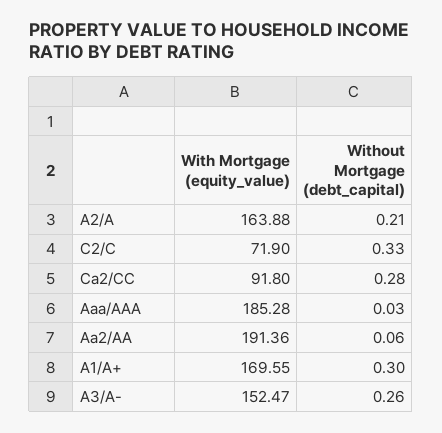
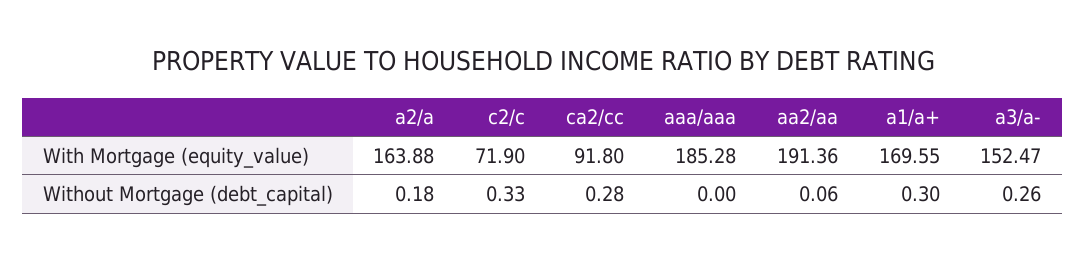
  {
    "With Mortgage (equity_value)": {
      "A2/A": 163.88,
      "C2/C": 71.9,
      "Ca2/CC": 91.8,
      "Aaa/AAA": 185.28,
      "Aa2/AA": 191.36,
      "A1/A+": 169.55,
      "A3/A-": 152.47
    },
    "Without Mortgage (debt_capital)": {
-     "A2/A": 0.21,
+     "A2/A": 0.18,
      "C2/C": 0.33,
      "Ca2/CC": 0.28,
-     "Aaa/AAA": 0.03,
+     "Aaa/AAA": 0,
      "Aa2/AA": 0.06,
      "A1/A+": 0.3,
      "A3/A-": 0.26
    }
  }

